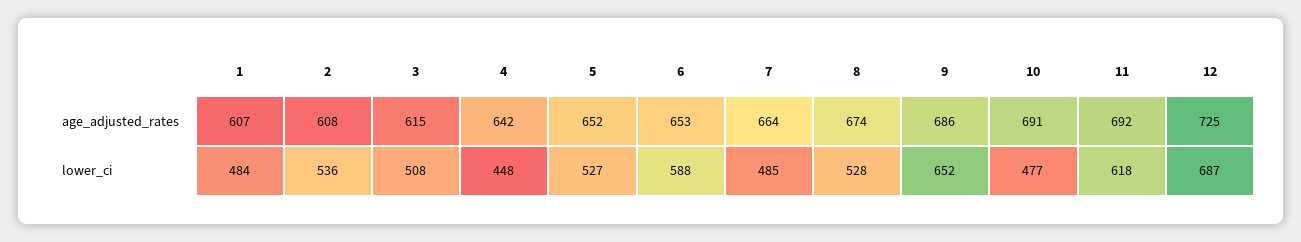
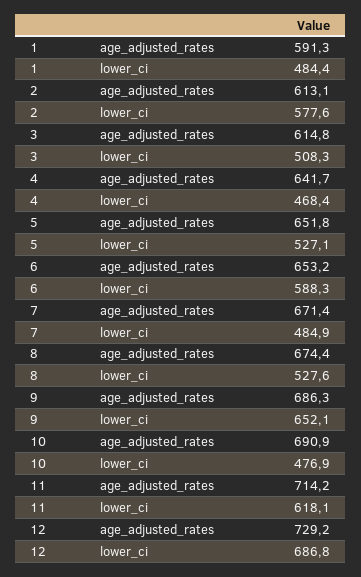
  {
    "1": {
-     "age_adjusted_rates": 607,
+     "age_adjusted_rates": 591.3,
      "lower_ci": 484.4
    },
    "2": {
-     "age_adjusted_rates": 608,
+     "age_adjusted_rates": 613.1,
-     "lower_ci": 536
+     "lower_ci": 577.6
    },
    "3": {
      "age_adjusted_rates": 614.8,
      "lower_ci": 508.3
    },
    "4": {
      "age_adjusted_rates": 641.7,
-     "lower_ci": 448
+     "lower_ci": 468.4
    },
    "5": {
      "age_adjusted_rates": 651.8,
      "lower_ci": 527.1
    },
    "6": {
      "age_adjusted_rates": 653.2,
      "lower_ci": 588.3
    },
    "7": {
-     "age_adjusted_rates": 664,
+     "age_adjusted_rates": 671.4,
      "lower_ci": 484.9
    },
    "8": {
      "age_adjusted_rates": 674.4,
      "lower_ci": 527.6
    },
    "9": {
      "age_adjusted_rates": 686.3,
      "lower_ci": 652.1
    },
    "10": {
      "age_adjusted_rates": 690.9,
      "lower_ci": 476.9
    },
    "11": {
-     "age_adjusted_rates": 692,
+     "age_adjusted_rates": 714.2,
      "lower_ci": 618.1
    },
    "12": {
-     "age_adjusted_rates": 725,
+     "age_adjusted_rates": 729.2,
      "lower_ci": 686.8
    }
  }

